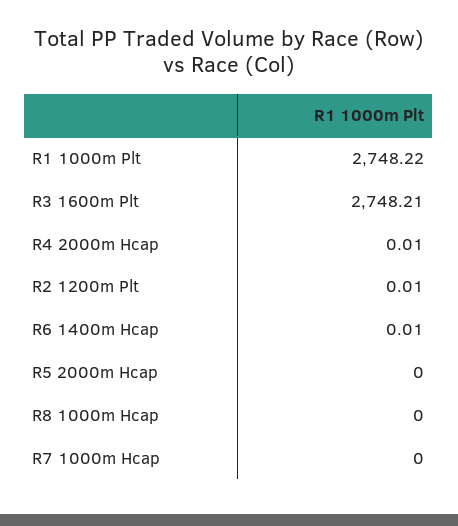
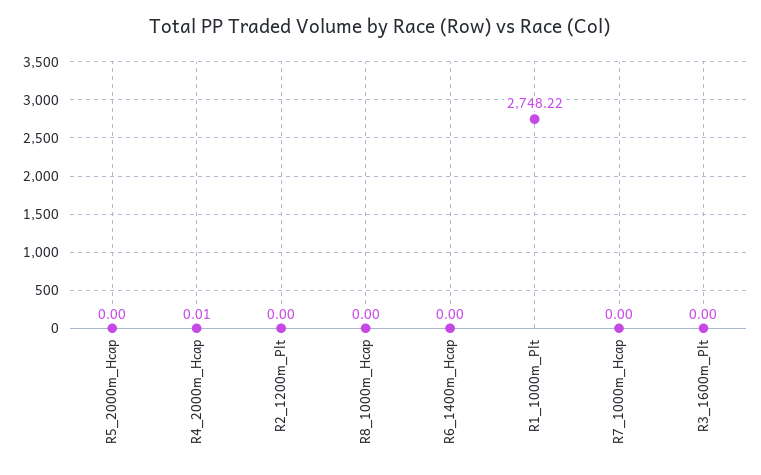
  {
    "R1 1000m Plt": 2748.22,
-   "R3 1600m Plt": 2748.21,
+   "R3 1600m Plt": 0,
    "R4 2000m Hcap": 0.01,
-   "R2 1200m Plt": 0.01,
+   "R2 1200m Plt": 0,
-   "R6 1400m Hcap": 0.01,
+   "R6 1400m Hcap": 0,
    "R5 2000m Hcap": 0,
    "R8 1000m Hcap": 0,
    "R7 1000m Hcap": 0
  }

